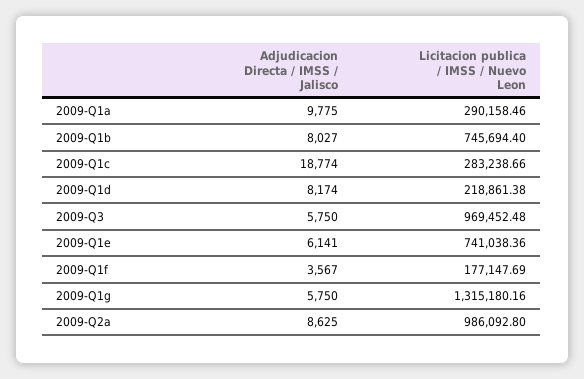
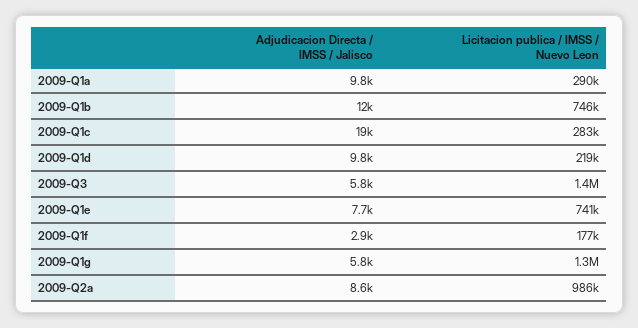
  {
    "Adjudicacion Directa / IMSS / Jalisco": {
      "2009-Q1a": 9775,
-     "2009-Q1b": 8027,
+     "2009-Q1b": 12000,
      "2009-Q1c": 18774,
-     "2009-Q1d": 8174,
+     "2009-Q1d": 9800,
      "2009-Q3": 5750,
-     "2009-Q1e": 6141,
+     "2009-Q1e": 7700,
-     "2009-Q1f": 3567,
+     "2009-Q1f": 2900,
      "2009-Q1g": 5750,
      "2009-Q2a": 8625
    },
    "Licitacion publica / IMSS / Nuevo Leon": {
      "2009-Q1a": 290158.46,
      "2009-Q1b": 745694.4,
      "2009-Q1c": 283238.66,
      "2009-Q1d": 218861.38,
-     "2009-Q3": 969452.48,
+     "2009-Q3": 1400000,
      "2009-Q1e": 741038.36,
      "2009-Q1f": 177147.69,
      "2009-Q1g": 1315180.16,
      "2009-Q2a": 986092.8
    }
  }

